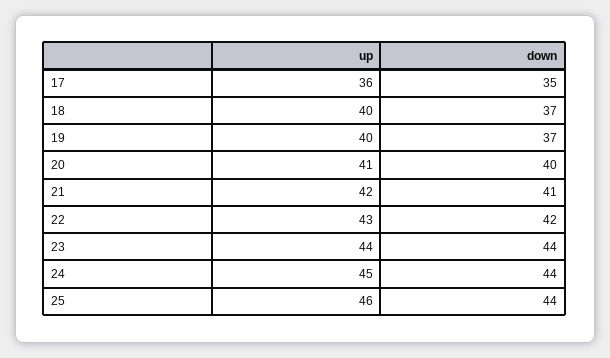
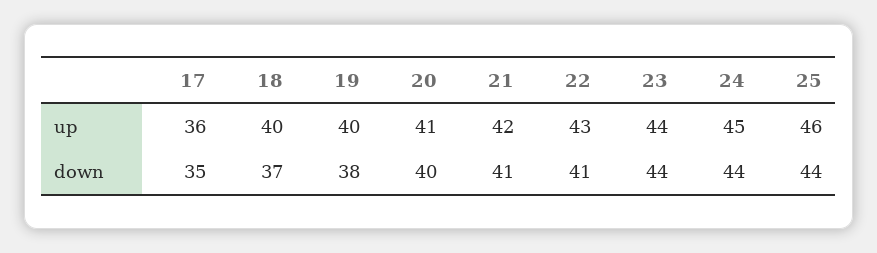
  {
    "up": {
      "17": 36,
      "18": 40,
      "19": 40,
      "20": 41,
      "21": 42,
      "22": 43,
      "23": 44,
      "24": 45,
      "25": 46
    },
    "down": {
      "17": 35,
      "18": 37,
-     "19": 37,
+     "19": 38,
      "20": 40,
      "21": 41,
-     "22": 42,
+     "22": 41,
      "23": 44,
      "24": 44,
      "25": 44
    }
  }

